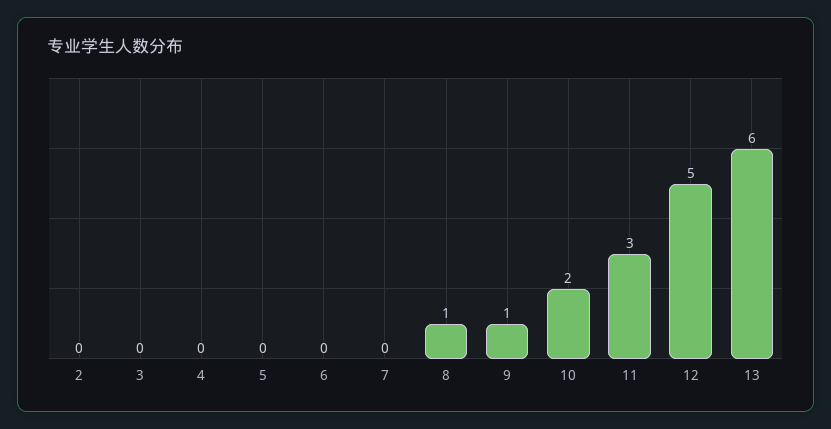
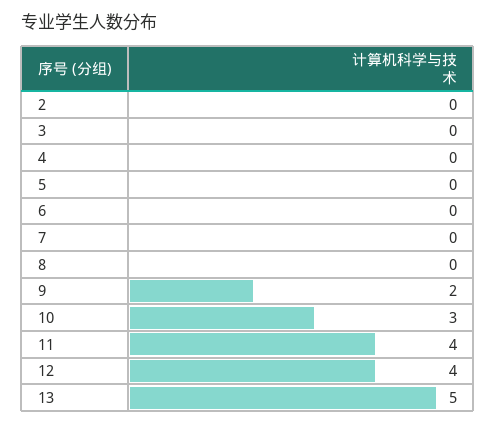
  {
    "2": 0,
    "3": 0,
    "4": 0,
    "5": 0,
    "6": 0,
    "7": 0,
-   "8": 1,
+   "8": 0,
-   "9": 1,
+   "9": 2,
-   "10": 2,
+   "10": 3,
-   "11": 3,
+   "11": 4,
-   "12": 5,
+   "12": 4,
-   "13": 6
+   "13": 5
  }

